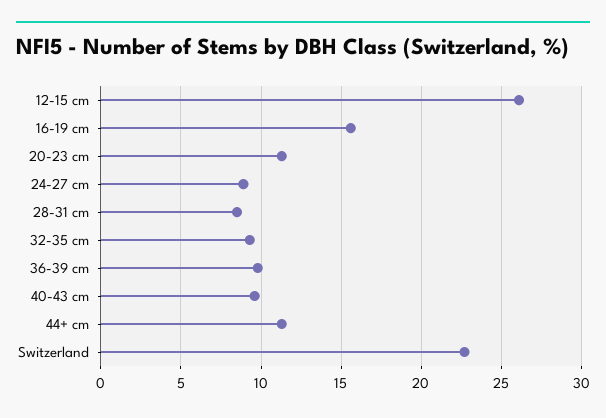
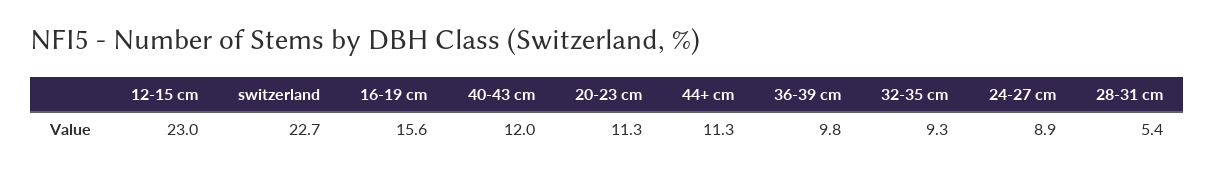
  {
-   "12-15 cm": 26,
+   "12-15 cm": 23,
    "16-19 cm": 15.6,
    "20-23 cm": 11.3,
    "24-27 cm": 8.9,
-   "28-31 cm": 8.5,
+   "28-31 cm": 5.4,
    "32-35 cm": 9.3,
    "36-39 cm": 9.8,
-   "40-43 cm": 9.5,
+   "40-43 cm": 12,
    "44+ cm": 11.3,
    "Switzerland": 22.7
  }

